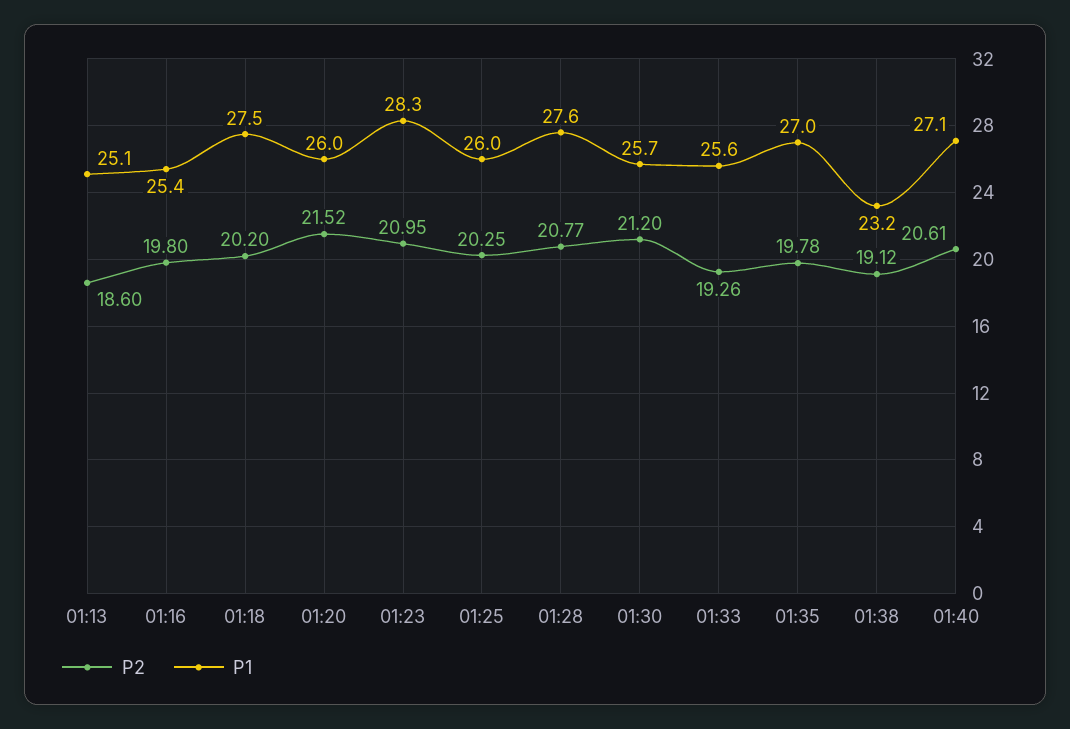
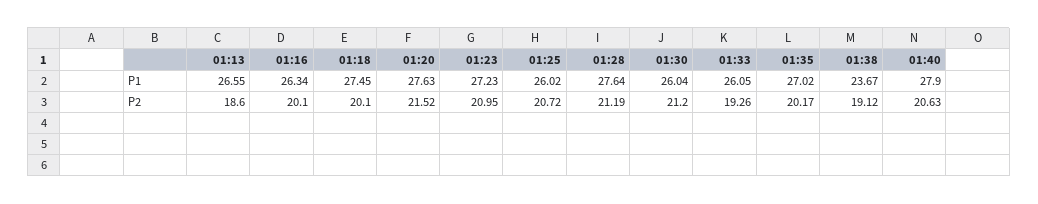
  {
    "P2": {
      "01:13": 18.6,
-     "01:16": 19.8,
+     "01:16": 20.1,
-     "01:18": 20.2,
+     "01:18": 20.1,
      "01:20": 21.52,
      "01:23": 20.95,
-     "01:25": 20.25,
+     "01:25": 20.72,
-     "01:28": 20.77,
+     "01:28": 21.19,
      "01:30": 21.2,
      "01:33": 19.26,
-     "01:35": 19.78,
+     "01:35": 20.17,
      "01:38": 19.12,
-     "01:40": 20.61
+     "01:40": 20.63
    },
    "P1": {
-     "01:13": 25.1,
+     "01:13": 26.55,
-     "01:16": 25.4,
+     "01:16": 26.34,
      "01:18": 27.45,
-     "01:20": 26,
+     "01:20": 27.63,
-     "01:23": 28.3,
+     "01:23": 27.23,
      "01:25": 26.02,
      "01:28": 27.64,
-     "01:30": 25.7,
+     "01:30": 26.04,
-     "01:33": 25.6,
+     "01:33": 26.05,
      "01:35": 27.02,
-     "01:38": 23.2,
+     "01:38": 23.67,
-     "01:40": 27.1
+     "01:40": 27.9
    }
  }

